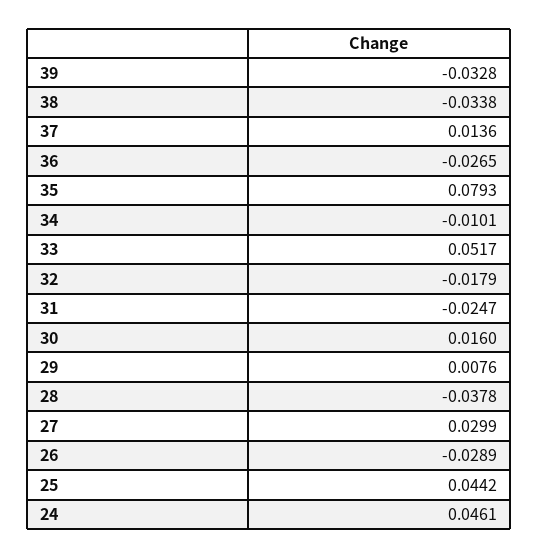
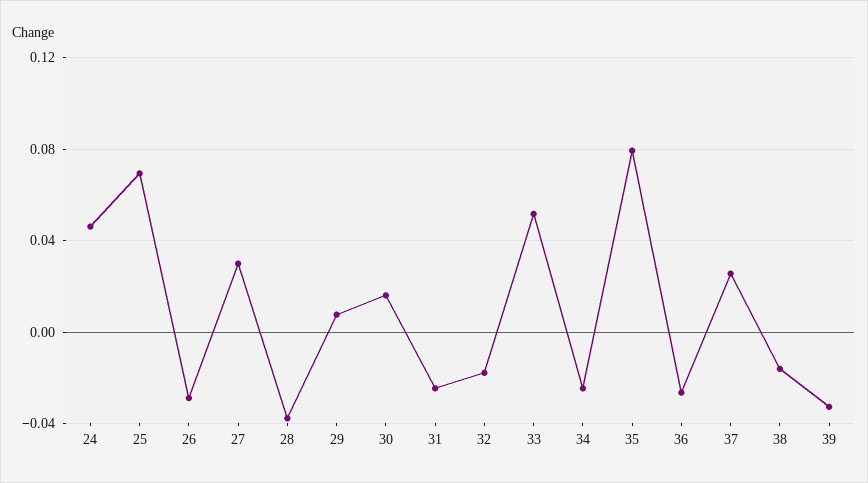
  {
    "39": -0.0328,
-   "38": -0.0338,
+   "38": -0.015,
-   "37": 0.0136,
+   "37": 0.025,
    "36": -0.0265,
    "35": 0.0793,
-   "34": -0.0101,
+   "34": -0.025,
    "33": 0.0517,
    "32": -0.0179,
    "31": -0.0247,
    "30": 0.016,
    "29": 0.0076,
    "28": -0.0378,
    "27": 0.0299,
    "26": -0.0289,
-   "25": 0.0442,
+   "25": 0.07,
    "24": 0.0461
  }

